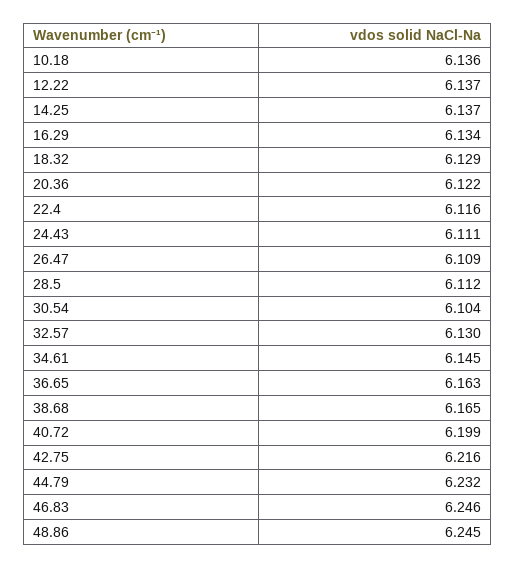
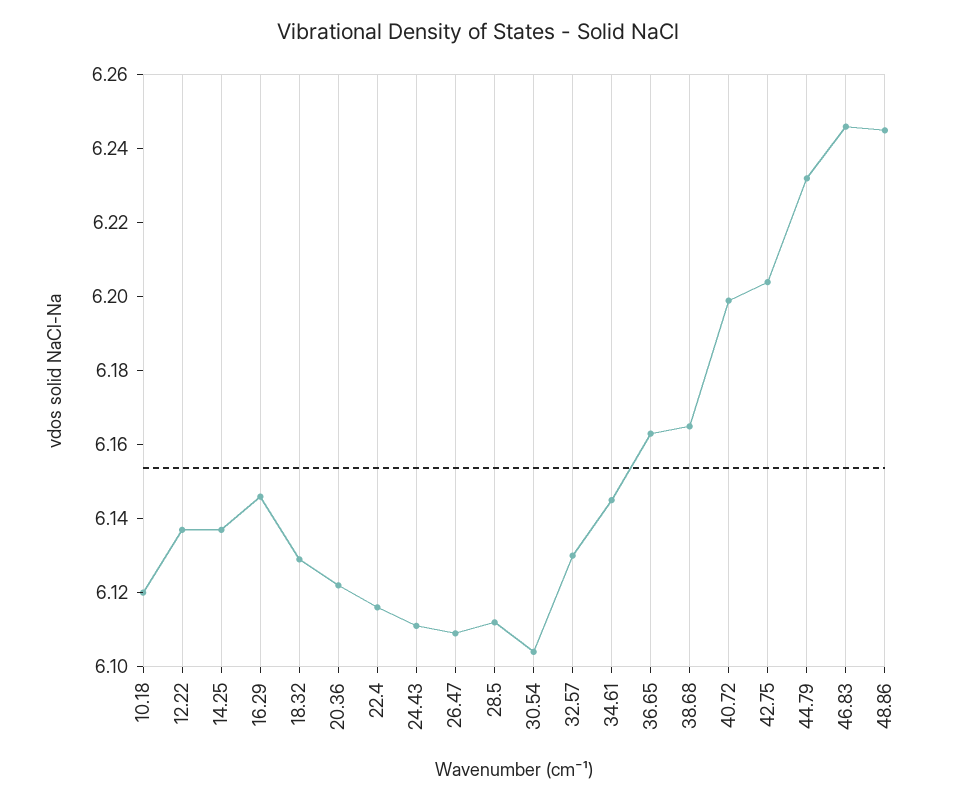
  {
-   "10.18": 6.136,
+   "10.18": 6.12,
    "12.22": 6.137,
    "14.25": 6.137,
-   "16.29": 6.134,
+   "16.29": 6.145,
    "18.32": 6.129,
    "20.36": 6.122,
    "22.4": 6.116,
    "24.43": 6.111,
    "26.47": 6.109,
    "28.5": 6.112,
    "30.54": 6.104,
    "32.57": 6.13,
    "34.61": 6.145,
    "36.65": 6.163,
    "38.68": 6.165,
    "40.72": 6.199,
-   "42.75": 6.216,
+   "42.75": 6.205,
    "44.79": 6.232,
    "46.83": 6.246,
    "48.86": 6.245
  }

